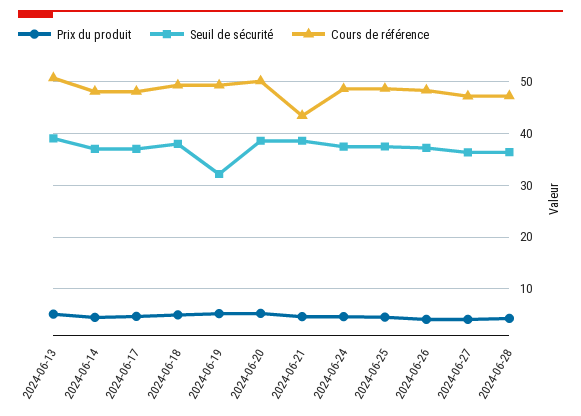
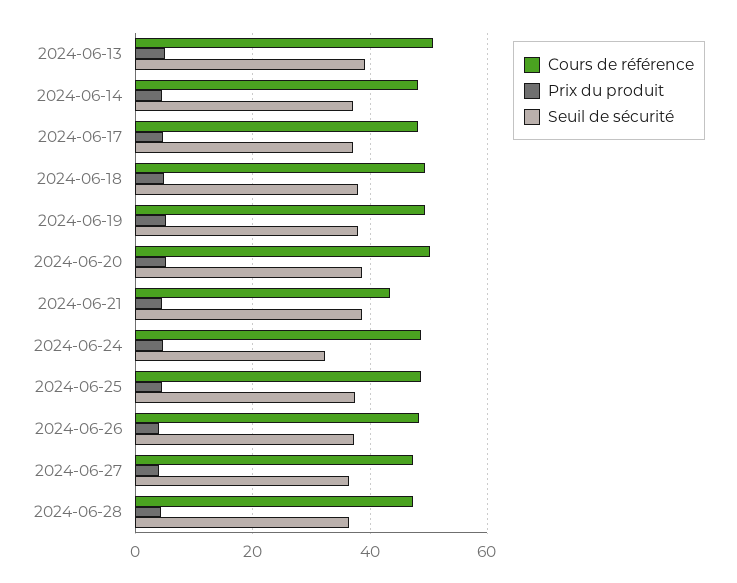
  {
    "Prix du produit": {
      "2024-06-13": 6,
      "2024-06-14": 4,
      "2024-06-17": 4,
      "2024-06-18": 4,
      "2024-06-19": 6,
      "2024-06-20": 6,
      "2024-06-21": 4,
      "2024-06-24": 4,
      "2024-06-25": 4,
      "2024-06-26": 4,
      "2024-06-27": 4,
      "2024-06-28": 4
    },
    "Seuil de sécurité": {
      "2024-06-13": 40,
      "2024-06-14": 38,
      "2024-06-17": 38,
      "2024-06-18": 38,
-     "2024-06-19": 32,
+     "2024-06-19": 38,
      "2024-06-20": 38,
      "2024-06-21": 38,
-     "2024-06-24": 38,
+     "2024-06-24": 32,
      "2024-06-25": 38,
      "2024-06-26": 38,
      "2024-06-27": 36,
      "2024-06-28": 36
    },
    "Cours de référence": {
      "2024-06-13": 50,
      "2024-06-14": 48,
      "2024-06-17": 48,
      "2024-06-18": 50,
      "2024-06-19": 50,
      "2024-06-20": 50,
      "2024-06-21": 44,
      "2024-06-24": 48,
      "2024-06-25": 48,
      "2024-06-26": 48,
      "2024-06-27": 48,
      "2024-06-28": 48
    }
  }

